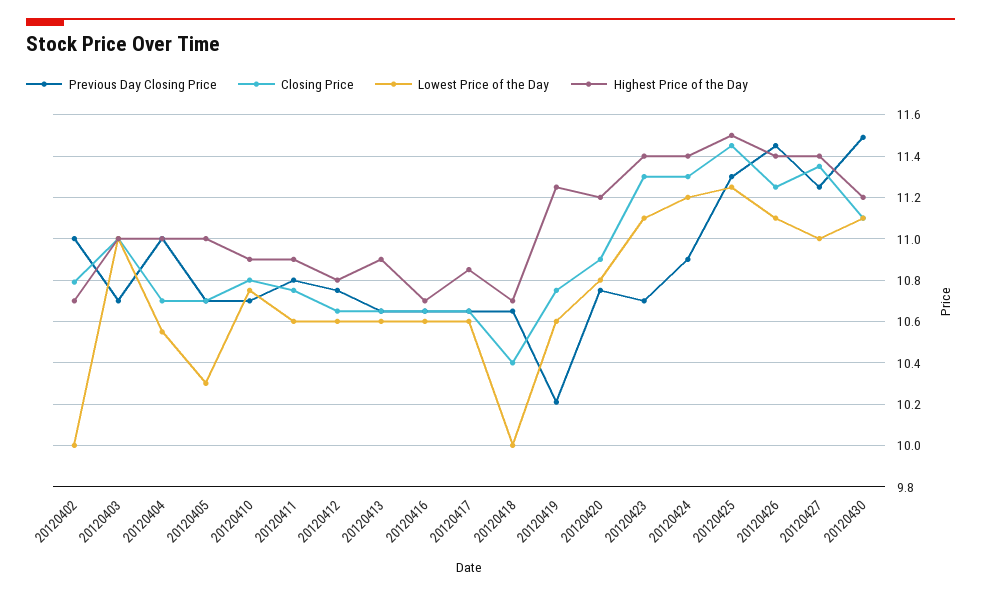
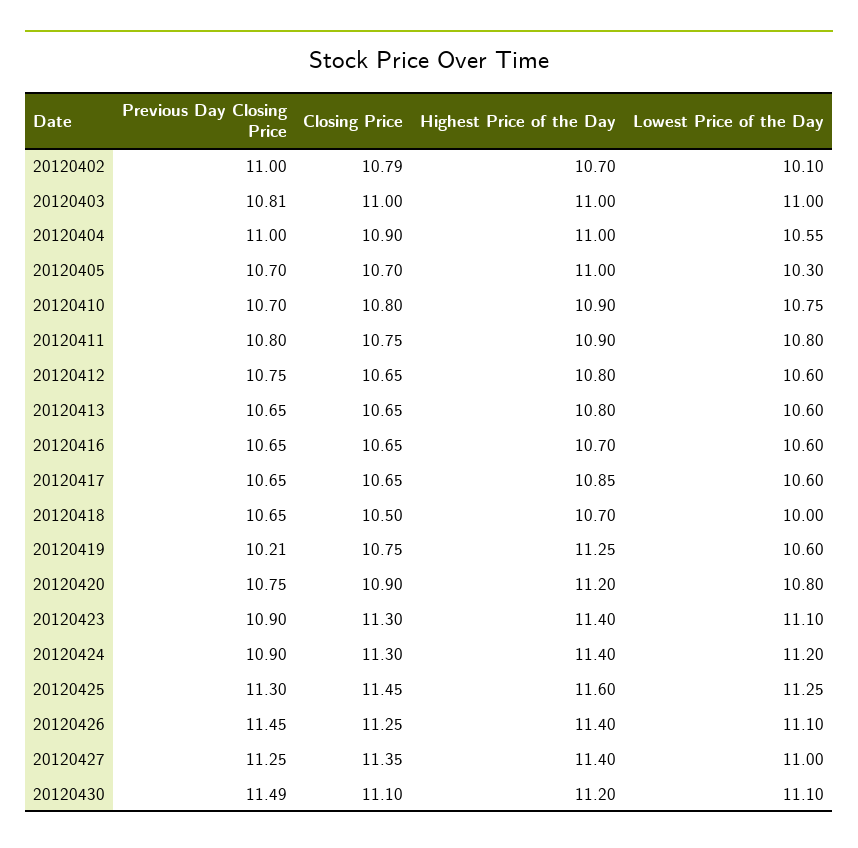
  {
    "Previous Day Closing Price": {
      "20120402": 11,
-     "20120403": 10.7,
+     "20120403": 10.81,
      "20120404": 11,
      "20120405": 10.7,
      "20120410": 10.7,
      "20120411": 10.8,
      "20120412": 10.75,
      "20120413": 10.65,
      "20120416": 10.65,
      "20120417": 10.65,
      "20120418": 10.65,
      "20120419": 10.21,
      "20120420": 10.75,
-     "20120423": 10.7,
+     "20120423": 10.9,
      "20120424": 10.9,
      "20120425": 11.3,
      "20120426": 11.45,
      "20120427": 11.25,
      "20120430": 11.49
    },
    "Closing Price": {
      "20120402": 10.79,
      "20120403": 11,
-     "20120404": 10.7,
+     "20120404": 10.9,
      "20120405": 10.7,
      "20120410": 10.8,
      "20120411": 10.75,
      "20120412": 10.65,
      "20120413": 10.65,
      "20120416": 10.65,
      "20120417": 10.65,
-     "20120418": 10.4,
+     "20120418": 10.5,
      "20120419": 10.75,
      "20120420": 10.9,
      "20120423": 11.3,
      "20120424": 11.3,
      "20120425": 11.45,
      "20120426": 11.25,
      "20120427": 11.35,
      "20120430": 11.1
    },
    "Lowest Price of the Day": {
-     "20120402": 10,
+     "20120402": 10.1,
      "20120403": 11,
      "20120404": 10.55,
      "20120405": 10.3,
      "20120410": 10.75,
-     "20120411": 10.6,
+     "20120411": 10.8,
      "20120412": 10.6,
      "20120413": 10.6,
      "20120416": 10.6,
      "20120417": 10.6,
      "20120418": 10,
      "20120419": 10.6,
      "20120420": 10.8,
      "20120423": 11.1,
      "20120424": 11.2,
      "20120425": 11.25,
      "20120426": 11.1,
      "20120427": 11,
      "20120430": 11.1
    },
    "Highest Price of the Day": {
      "20120402": 10.7,
      "20120403": 11,
      "20120404": 11,
      "20120405": 11,
      "20120410": 10.9,
      "20120411": 10.9,
      "20120412": 10.8,
-     "20120413": 10.9,
+     "20120413": 10.8,
      "20120416": 10.7,
      "20120417": 10.85,
      "20120418": 10.7,
      "20120419": 11.25,
      "20120420": 11.2,
      "20120423": 11.4,
      "20120424": 11.4,
-     "20120425": 11.5,
+     "20120425": 11.6,
      "20120426": 11.4,
      "20120427": 11.4,
      "20120430": 11.2
    }
  }

